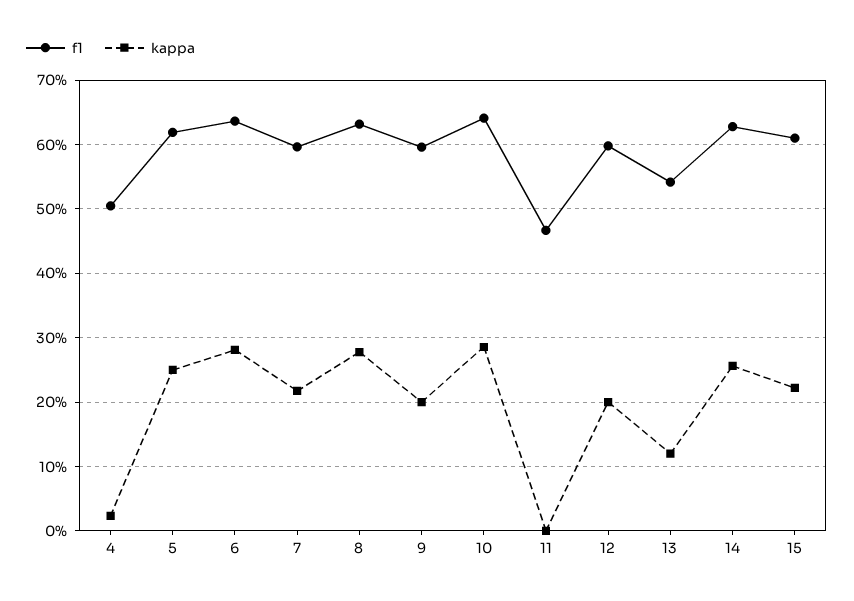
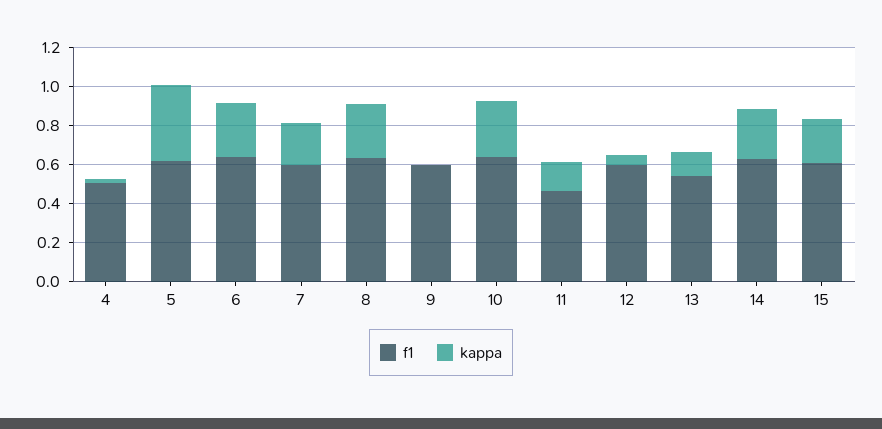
  {
    "f1": {
      "4": 0.5,
      "5": 0.62,
      "6": 0.64,
      "7": 0.6,
      "8": 0.63,
      "9": 0.6,
      "10": 0.64,
      "11": 0.47,
      "12": 0.6,
      "13": 0.54,
      "14": 0.63,
      "15": 0.61
    },
    "kappa": {
      "4": 0.02,
-     "5": 0.25,
+     "5": 0.4,
      "6": 0.28,
      "7": 0.22,
      "8": 0.28,
-     "9": 0.2,
+     "9": 0,
      "10": 0.29,
-     "11": 0,
+     "11": 0.15,
-     "12": 0.2,
+     "12": 0.05,
      "13": 0.12,
      "14": 0.26,
      "15": 0.22
    }
  }

